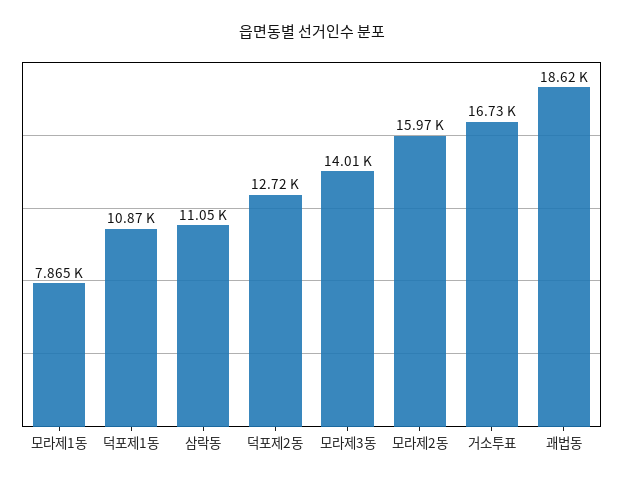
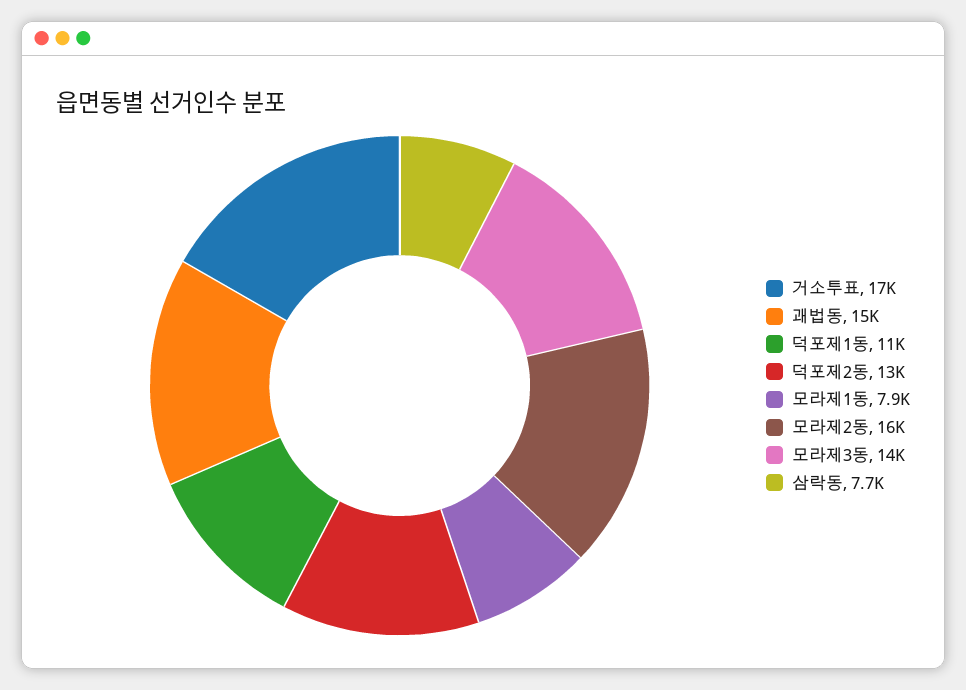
  {
    "모라제1동": 7865,
    "덕포제1동": 10870,
-   "삼락동": 11050,
+   "삼락동": 7700,
    "덕포제2동": 12720,
    "모라제3동": 14010,
    "모라제2동": 15970,
    "거소투표": 16730,
-   "괘법동": 18620
+   "괘법동": 15000
  }

